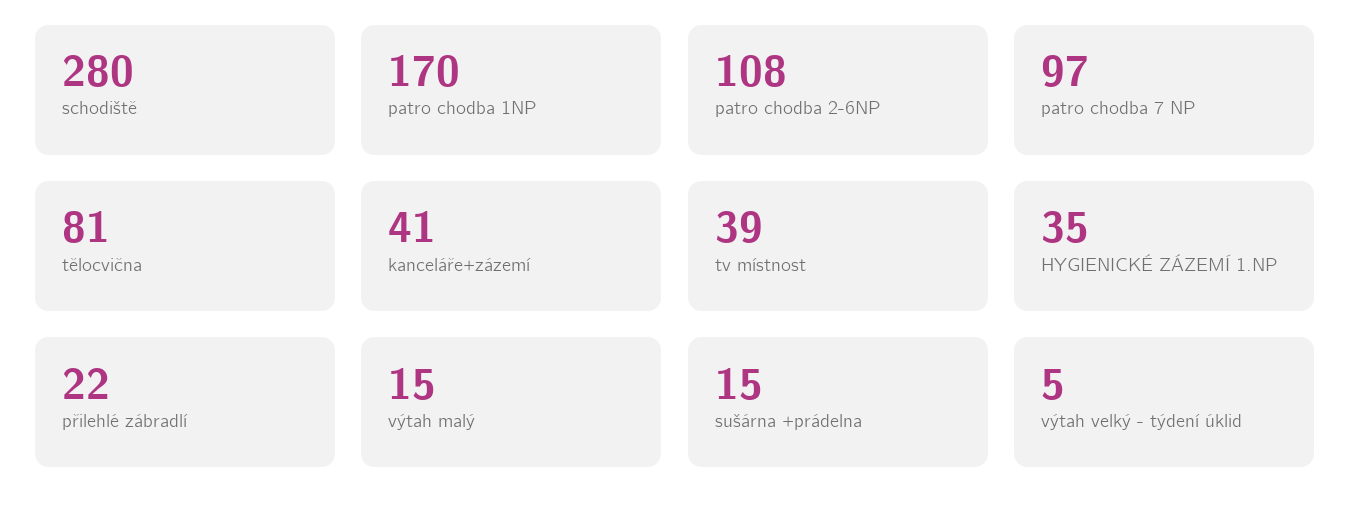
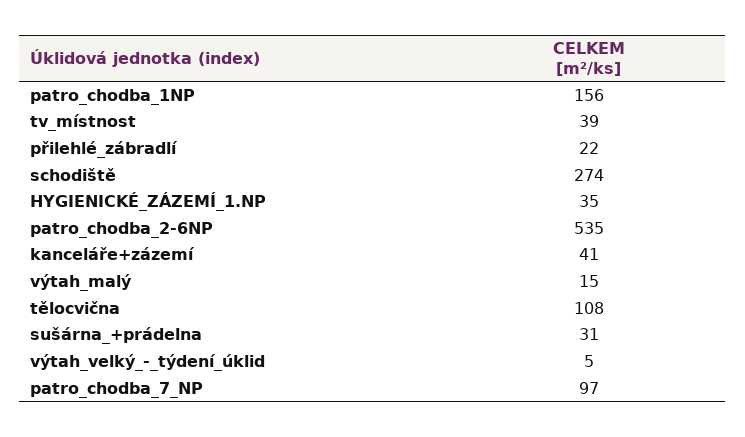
  {
-   "schodiště": 280,
+   "schodiště": 274,
-   "patro chodba 1NP": 170,
+   "patro chodba 1NP": 156,
-   "patro chodba 2-6NP": 108,
+   "patro chodba 2-6NP": 535,
    "patro chodba 7 NP": 97,
-   "tělocvična": 81,
+   "tělocvična": 108,
    "kanceláře+zázemí": 41,
    "tv místnost": 39,
    "HYGIENICKÉ ZÁZEMÍ 1.NP": 35,
    "přilehlé zábradlí": 22,
    "výtah malý": 15,
-   "sušárna +prádelna": 15,
+   "sušárna +prádelna": 31,
    "výtah velký - týdení úklid": 5
  }

